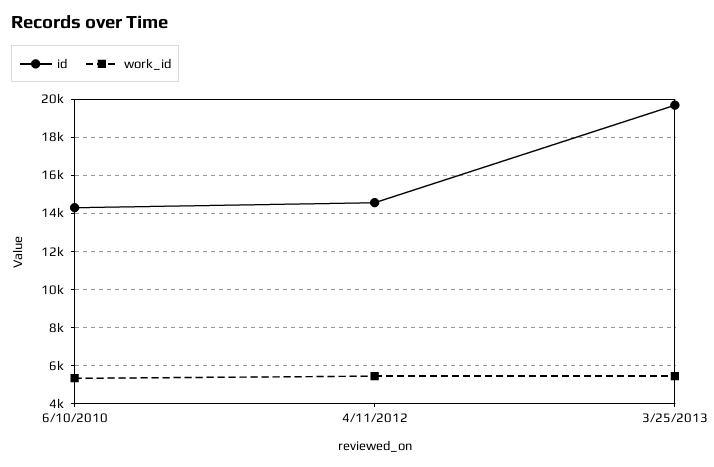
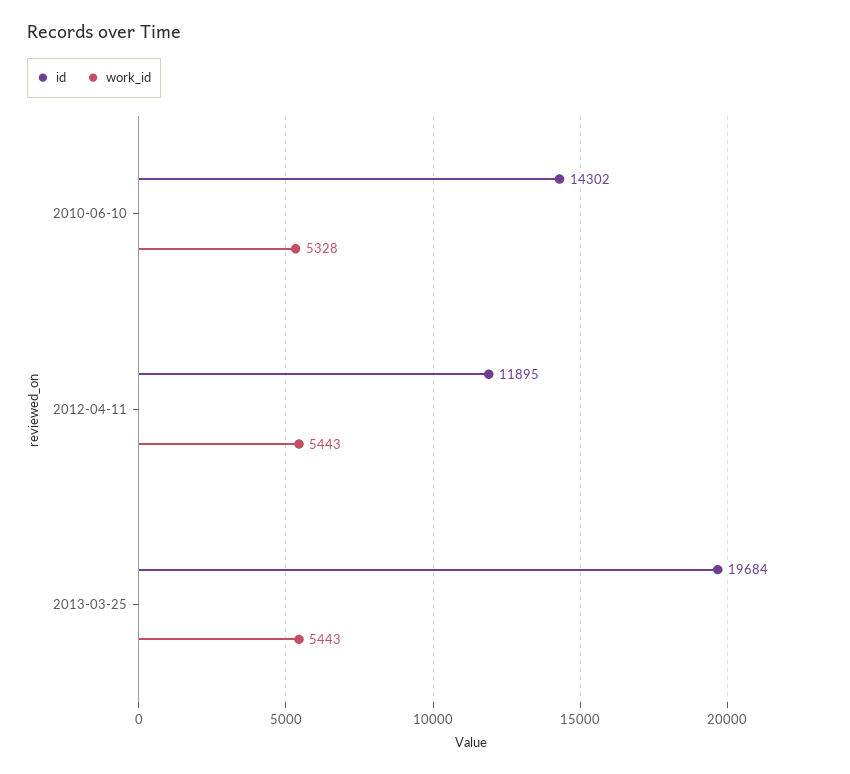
  {
    "id": {
      "6/10/2010": 14302,
-     "4/11/2012": 14500,
+     "4/11/2012": 11895,
      "3/25/2013": 19684
    },
    "work_id": {
      "6/10/2010": 5328,
      "4/11/2012": 5443,
      "3/25/2013": 5443
    }
  }

